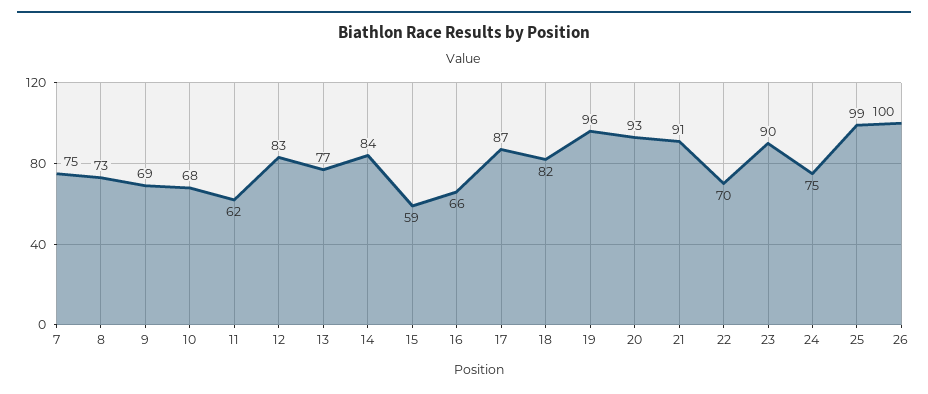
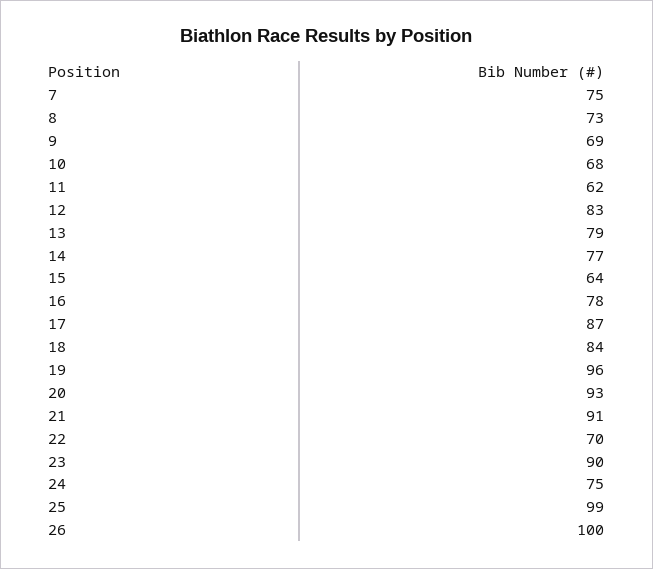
  {
    "7": 75,
    "8": 73,
    "9": 69,
    "10": 68,
    "11": 62,
    "12": 83,
-   "13": 77,
+   "13": 79,
-   "14": 84,
+   "14": 77,
-   "15": 59,
+   "15": 64,
-   "16": 66,
+   "16": 78,
    "17": 87,
-   "18": 82,
+   "18": 84,
    "19": 96,
    "20": 93,
    "21": 91,
    "22": 70,
    "23": 90,
    "24": 75,
    "25": 99,
    "26": 100
  }

